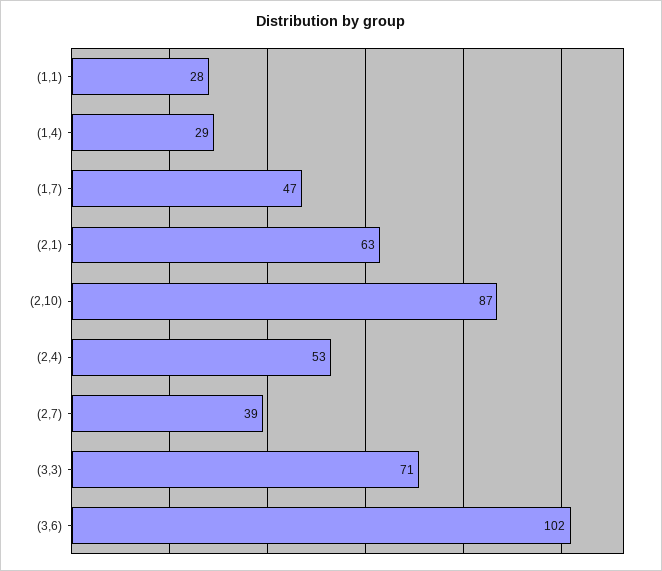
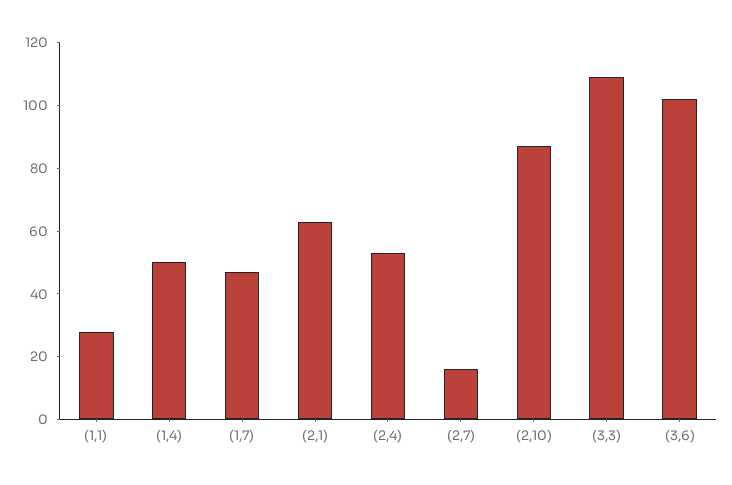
  {
    "(1,1)": 28,
-   "(1,4)": 29,
+   "(1,4)": 50,
    "(1,7)": 47,
    "(2,1)": 63,
    "(2,10)": 87,
    "(2,4)": 53,
-   "(2,7)": 39,
+   "(2,7)": 15,
-   "(3,3)": 71,
+   "(3,3)": 110,
    "(3,6)": 102
  }

